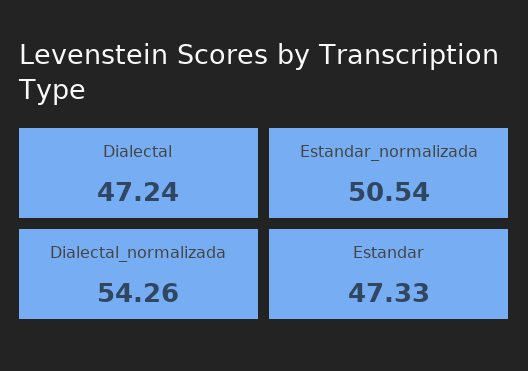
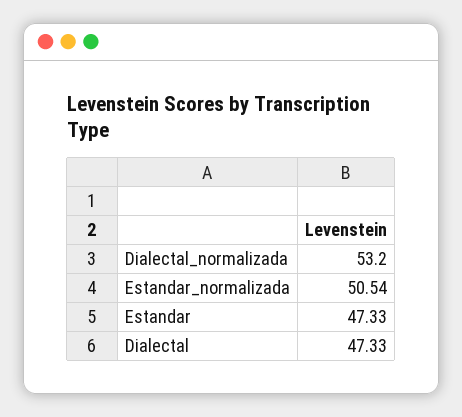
  {
-   "Dialectal": 47.24,
+   "Dialectal": 47.33,
    "Estandar_normalizada": 50.54,
-   "Dialectal_normalizada": 54.26,
+   "Dialectal_normalizada": 53.2,
    "Estandar": 47.33
  }

